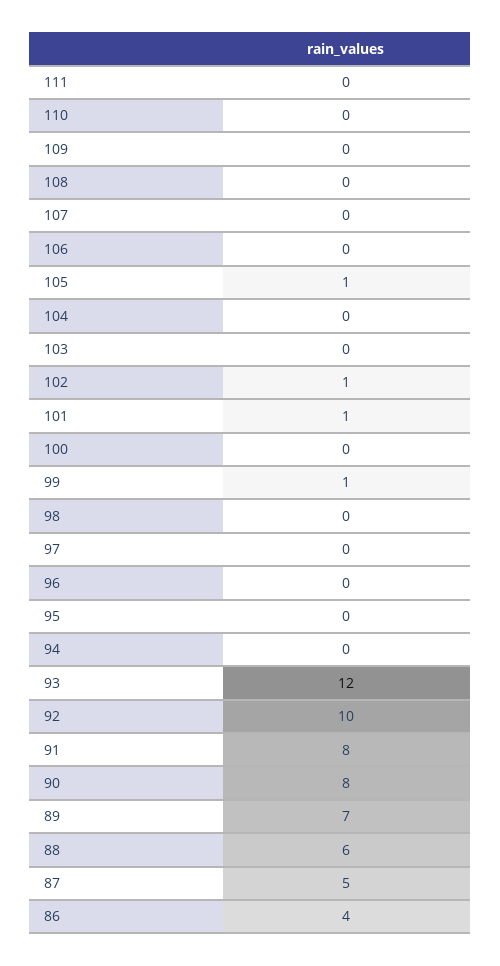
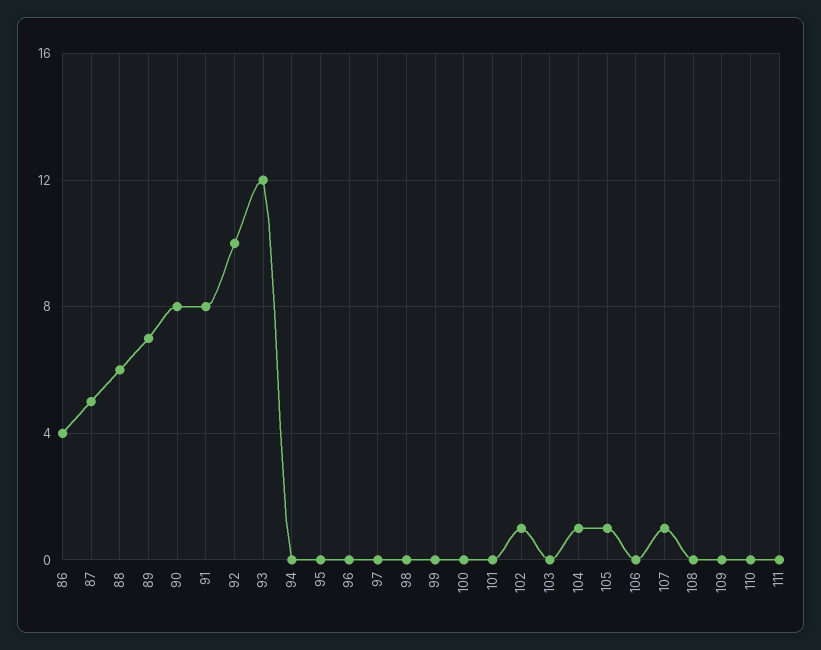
  {
    "111": 0,
    "110": 0,
    "109": 0,
    "108": 0,
-   "107": 0,
+   "107": 1,
    "106": 0,
    "105": 1,
-   "104": 0,
+   "104": 1,
    "103": 0,
    "102": 1,
-   "101": 1,
+   "101": 0,
    "100": 0,
-   "99": 1,
+   "99": 0,
    "98": 0,
    "97": 0,
    "96": 0,
    "95": 0,
    "94": 0,
    "93": 12,
    "92": 10,
    "91": 8,
    "90": 8,
    "89": 7,
    "88": 6,
    "87": 5,
    "86": 4
  }

